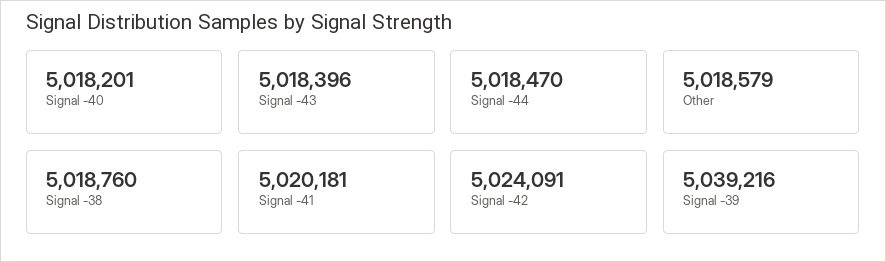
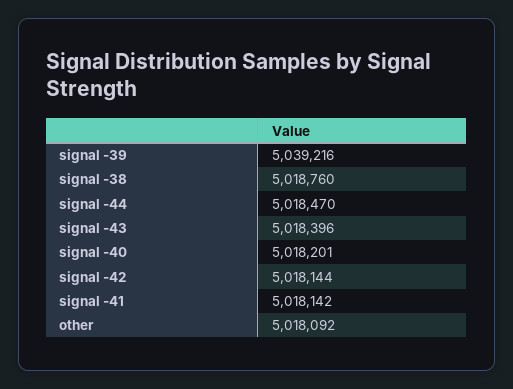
  {
    "Signal -40": 5018201,
    "Signal -43": 5018396,
    "Signal -44": 5018470,
-   "Other": 5018579,
+   "Other": 5018092,
    "Signal -38": 5018760,
-   "Signal -41": 5020181,
+   "Signal -41": 5018142,
-   "Signal -42": 5024091,
+   "Signal -42": 5018144,
    "Signal -39": 5039216
  }

